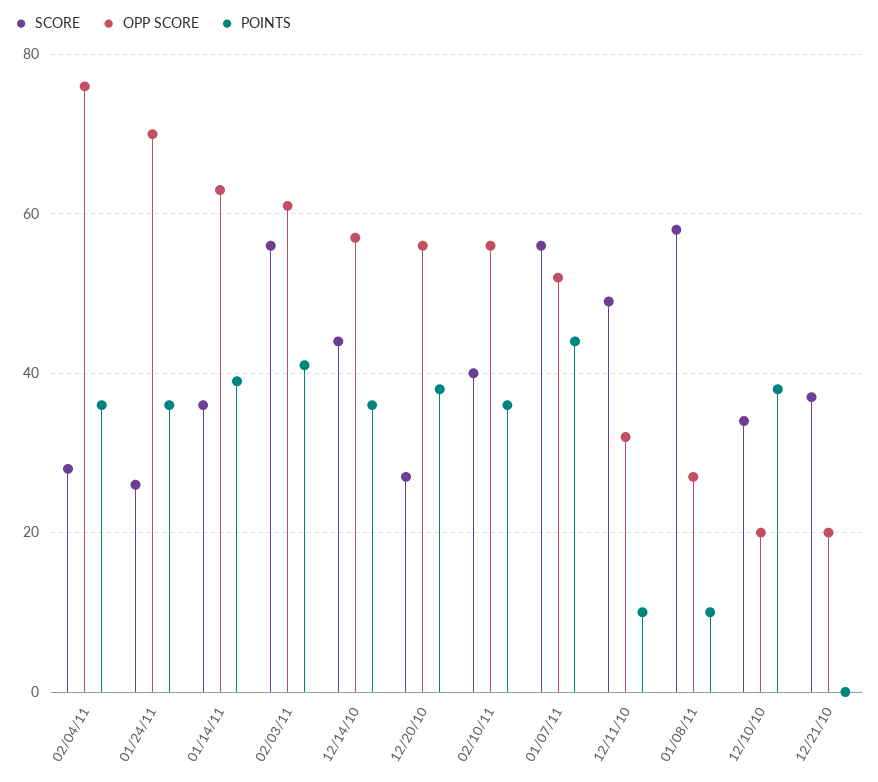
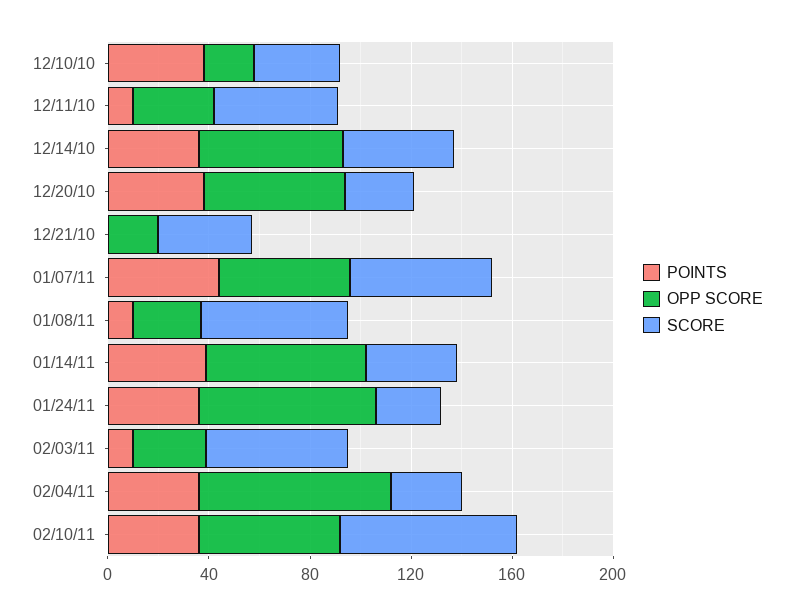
  {
    "SCORE": {
      "02/04/11": 30,
      "01/24/11": 25,
      "01/14/11": 35,
      "02/03/11": 55,
      "12/14/10": 45,
      "12/20/10": 25,
-     "02/10/11": 40,
+     "02/10/11": 70,
      "01/07/11": 55,
      "12/11/10": 50,
      "01/08/11": 60,
      "12/10/10": 35,
      "12/21/10": 35
    },
    "OPP SCORE": {
      "02/04/11": 75,
      "01/24/11": 70,
      "01/14/11": 65,
-     "02/03/11": 60,
+     "02/03/11": 30,
      "12/14/10": 55,
      "12/20/10": 55,
      "02/10/11": 55,
      "01/07/11": 50,
      "12/11/10": 30,
      "01/08/11": 25,
      "12/10/10": 20,
      "12/21/10": 20
    },
    "POINTS": {
      "02/04/11": 35,
      "01/24/11": 35,
      "01/14/11": 40,
-     "02/03/11": 40,
+     "02/03/11": 10,
      "12/14/10": 35,
      "12/20/10": 40,
      "02/10/11": 35,
      "01/07/11": 45,
      "12/11/10": 10,
      "01/08/11": 10,
      "12/10/10": 40,
      "12/21/10": 0
    }
  }

